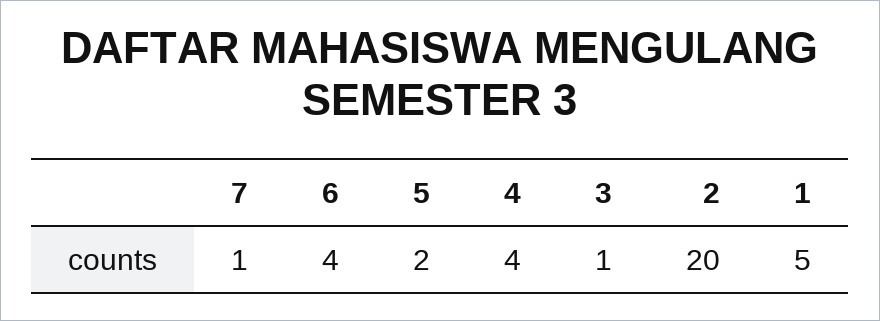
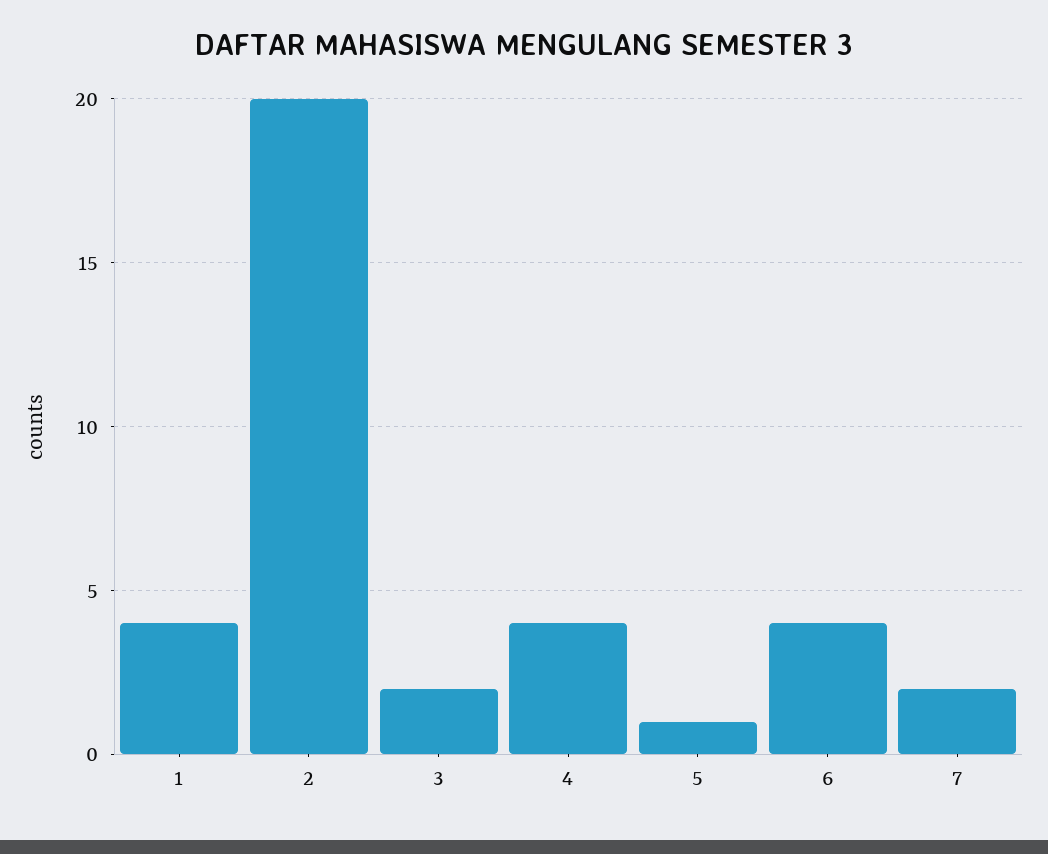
  {
-   "7": 1,
+   "7": 2,
    "6": 4,
-   "5": 2,
+   "5": 1,
    "4": 4,
-   "3": 1,
+   "3": 2,
    "2": 20,
-   "1": 5
+   "1": 4
  }

